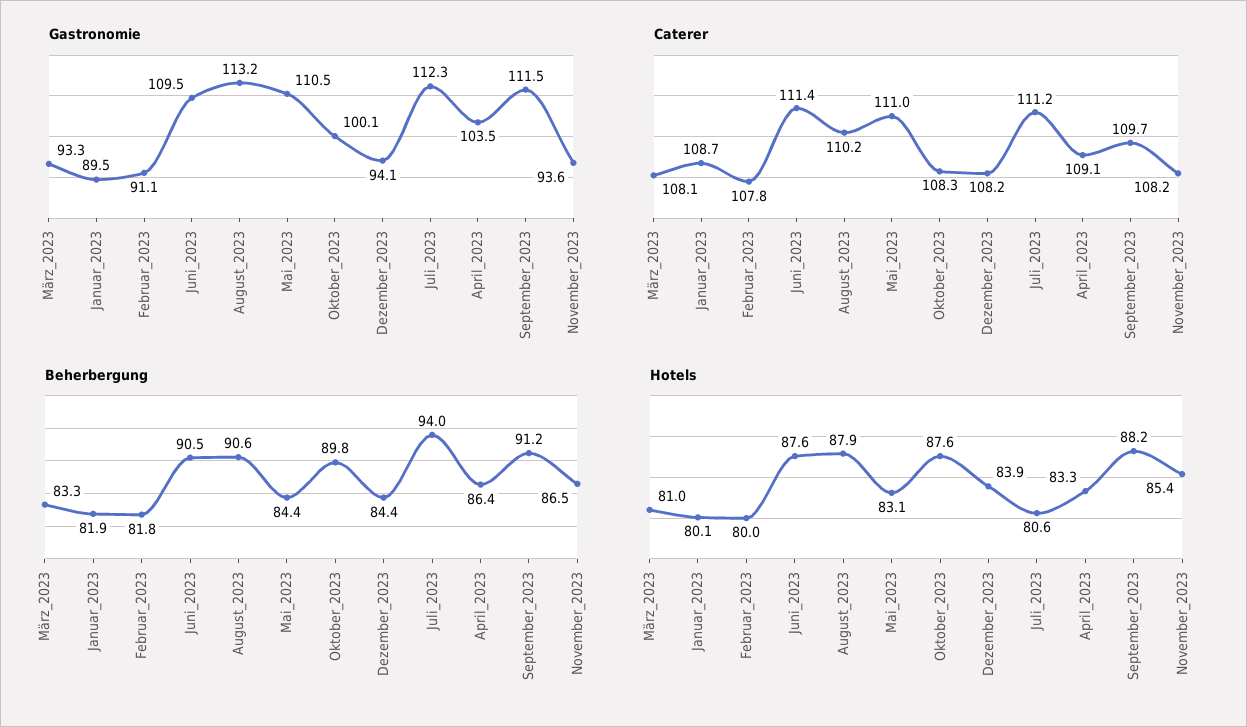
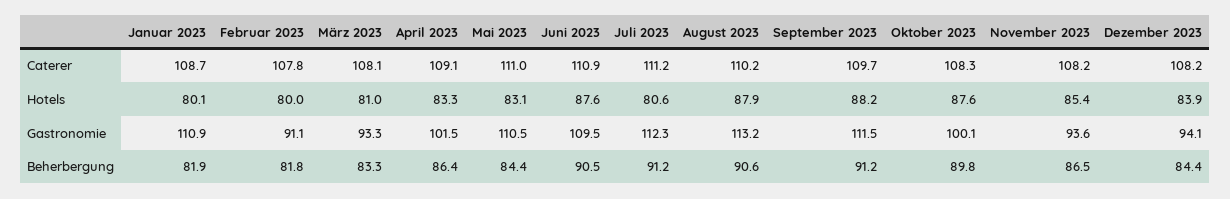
  {
    "Gastronomie": {
      "März_2023": 93.3,
-     "Januar_2023": 89.5,
+     "Januar_2023": 110.9,
      "Februar_2023": 91.1,
      "Juni_2023": 109.5,
      "August_2023": 113.2,
      "Mai_2023": 110.5,
      "Oktober_2023": 100.1,
      "Dezember_2023": 94.1,
      "Juli_2023": 112.3,
-     "April_2023": 103.5,
+     "April_2023": 101.5,
      "September_2023": 111.5,
      "November_2023": 93.6
    },
    "Caterer": {
      "März_2023": 108.1,
      "Januar_2023": 108.7,
      "Februar_2023": 107.8,
-     "Juni_2023": 111.4,
+     "Juni_2023": 110.9,
      "August_2023": 110.2,
      "Mai_2023": 111,
      "Oktober_2023": 108.3,
      "Dezember_2023": 108.2,
      "Juli_2023": 111.2,
      "April_2023": 109.1,
      "September_2023": 109.7,
      "November_2023": 108.2
    },
    "Beherbergung": {
      "März_2023": 83.3,
      "Januar_2023": 81.9,
      "Februar_2023": 81.8,
      "Juni_2023": 90.5,
      "August_2023": 90.6,
      "Mai_2023": 84.4,
      "Oktober_2023": 89.8,
      "Dezember_2023": 84.4,
-     "Juli_2023": 94,
+     "Juli_2023": 91.2,
      "April_2023": 86.4,
      "September_2023": 91.2,
      "November_2023": 86.5
    },
    "Hotels": {
      "März_2023": 81,
      "Januar_2023": 80.1,
      "Februar_2023": 80,
      "Juni_2023": 87.6,
      "August_2023": 87.9,
      "Mai_2023": 83.1,
      "Oktober_2023": 87.6,
      "Dezember_2023": 83.9,
      "Juli_2023": 80.6,
      "April_2023": 83.3,
      "September_2023": 88.2,
      "November_2023": 85.4
    }
  }

